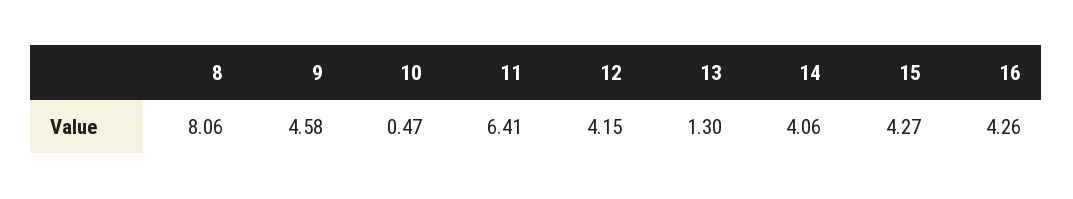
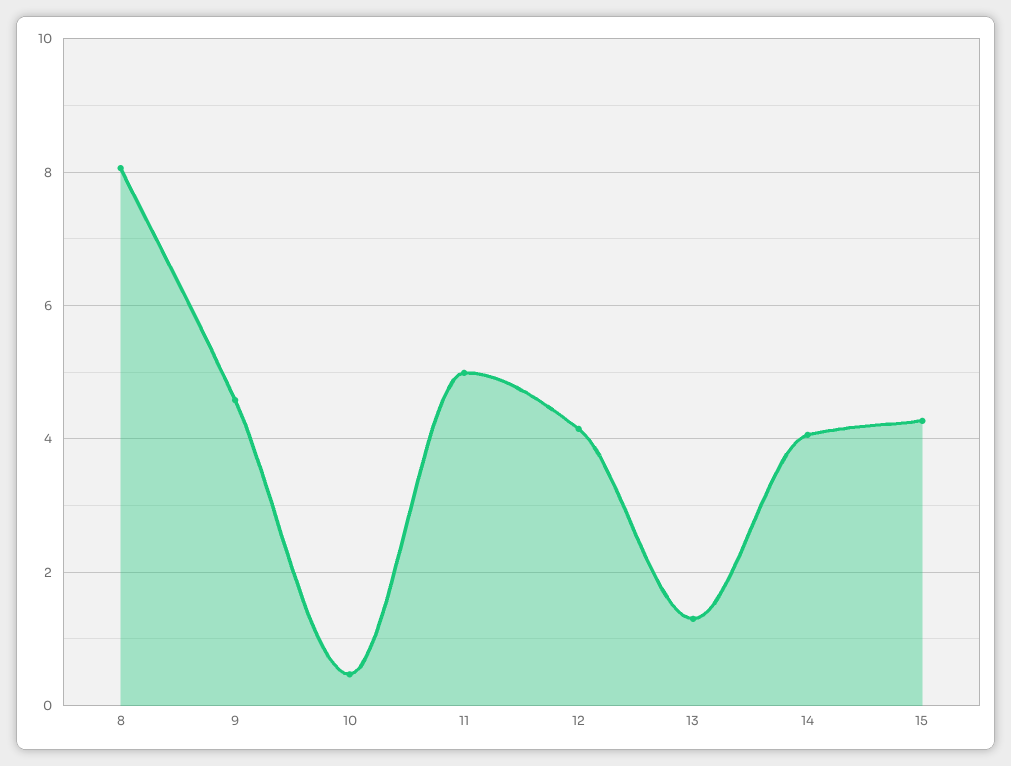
  {
    "8": 8.06,
    "9": 4.58,
    "10": 0.47,
-   "11": 6.41,
+   "11": 5,
    "12": 4.15,
    "13": 1.3,
    "14": 4.06,
-   "15": 4.27,
+   "15": 4.27
-   "16": 4.26
  }

